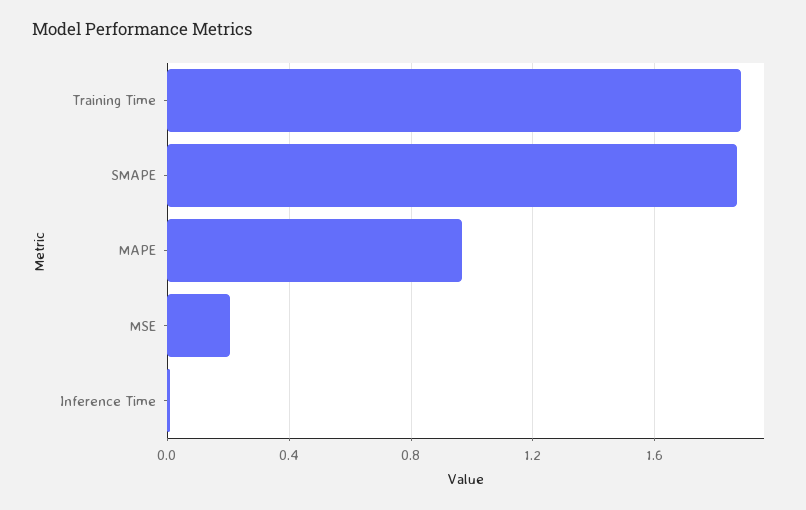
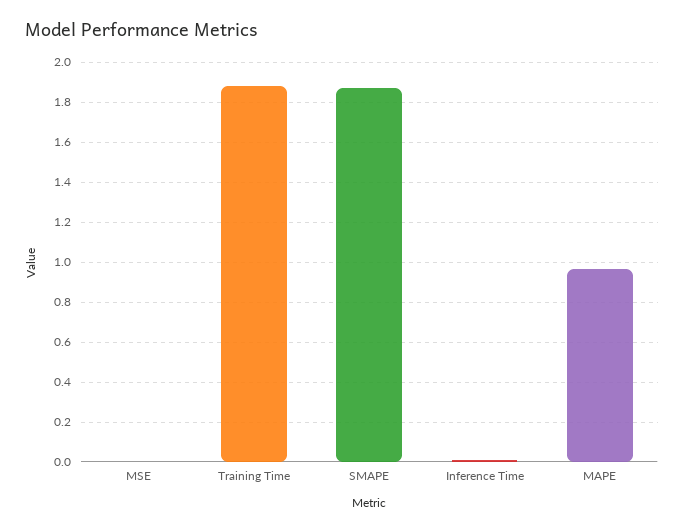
  {
    "Training Time": 1.9,
    "SMAPE": 1.85,
    "MAPE": 0.95,
-   "MSE": 0.2,
+   "MSE": 0,
    "Inference Time": 0
  }

